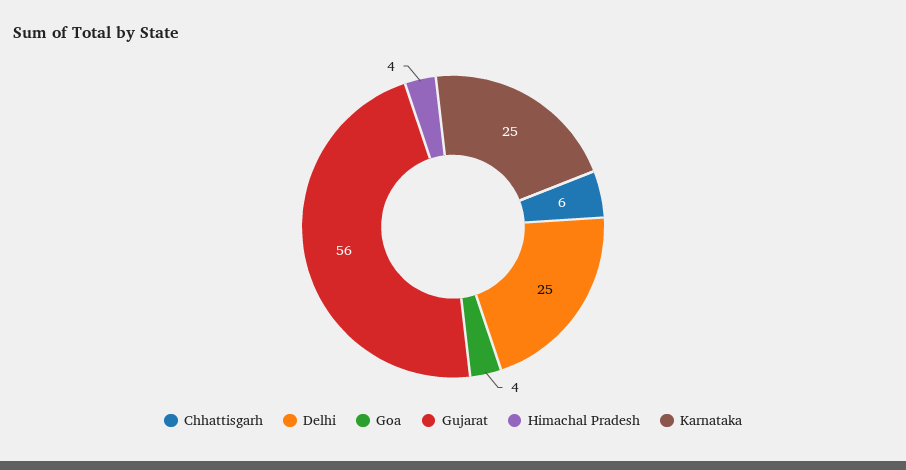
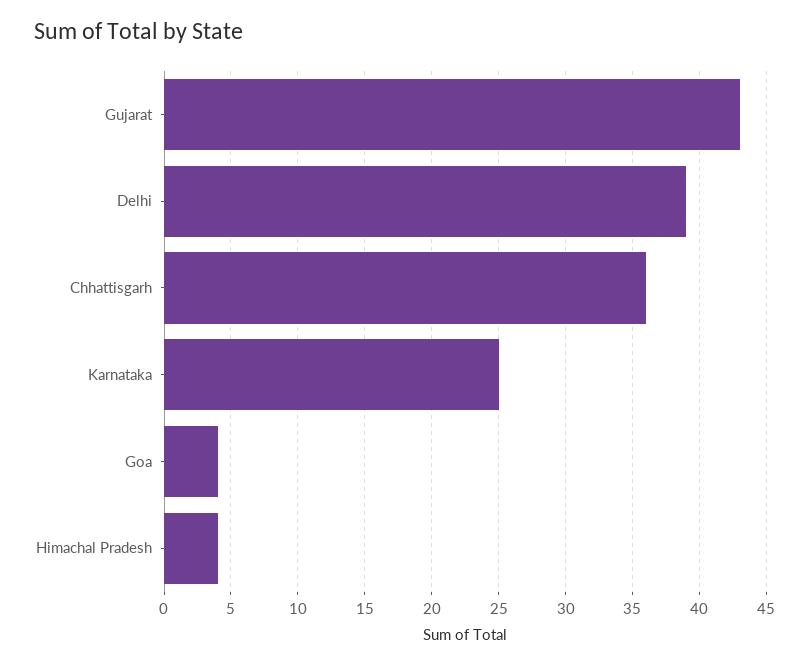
  {
-   "Chhattisgarh": 6,
+   "Chhattisgarh": 36,
-   "Delhi": 25,
+   "Delhi": 39,
    "Goa": 4,
-   "Gujarat": 56,
+   "Gujarat": 43,
    "Himachal Pradesh": 4,
    "Karnataka": 25
  }

